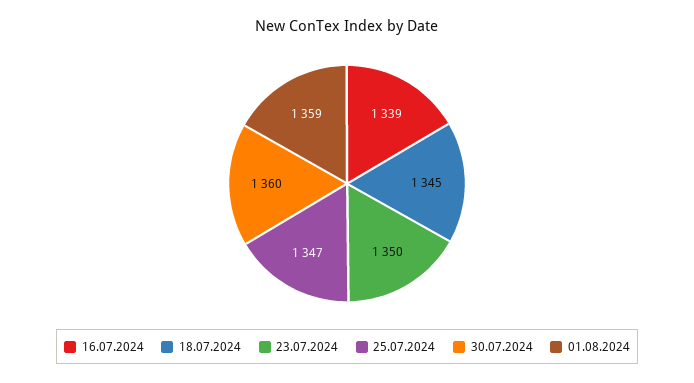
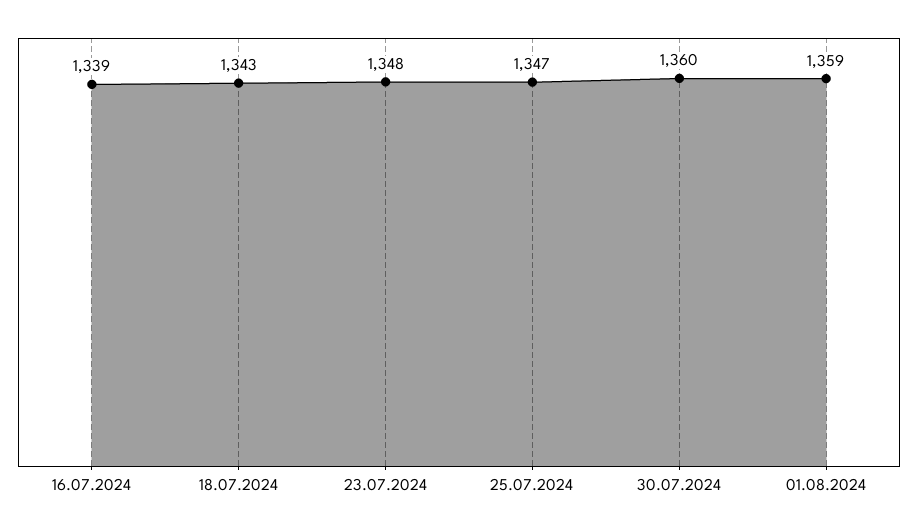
  {
    "16.07.2024": 1339,
-   "18.07.2024": 1345,
+   "18.07.2024": 1343,
-   "23.07.2024": 1350,
+   "23.07.2024": 1348,
    "25.07.2024": 1347,
    "30.07.2024": 1360,
    "01.08.2024": 1359
  }

